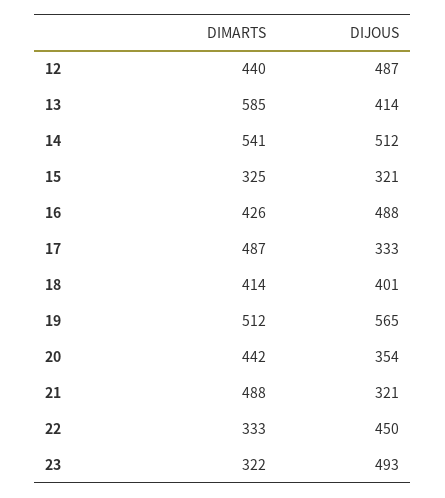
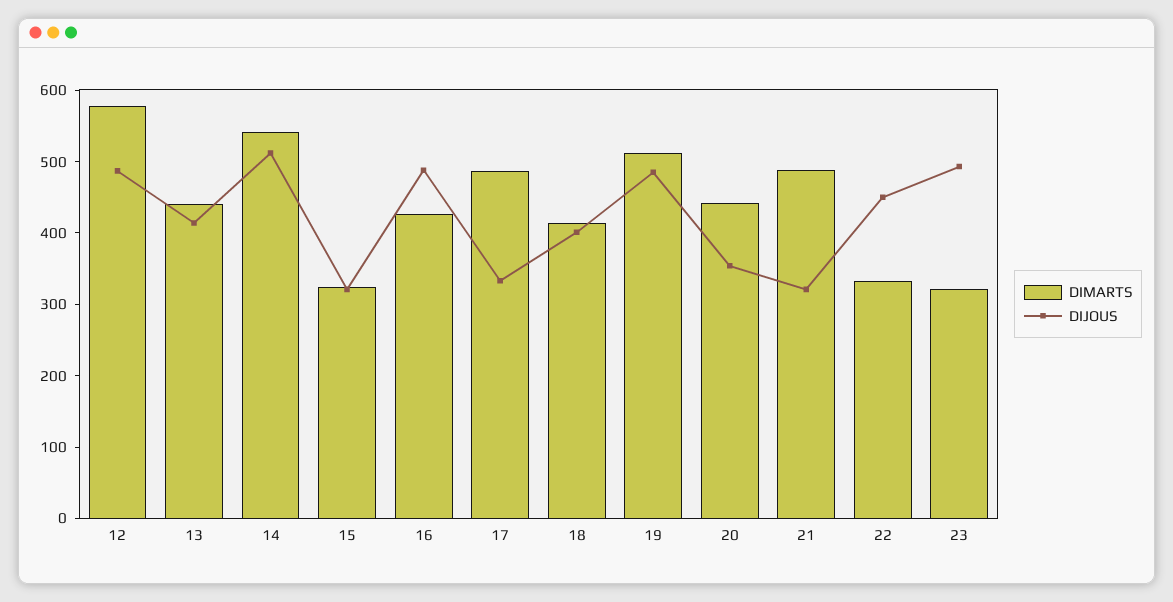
  {
    "DIMARTS": {
-     "12": 440,
+     "12": 580,
-     "13": 585,
+     "13": 440,
      "14": 541,
      "15": 325,
      "16": 426,
      "17": 487,
      "18": 414,
      "19": 512,
      "20": 442,
      "21": 488,
      "22": 333,
      "23": 322
    },
    "DIJOUS": {
      "12": 487,
      "13": 414,
      "14": 512,
      "15": 321,
      "16": 488,
      "17": 333,
      "18": 401,
-     "19": 565,
+     "19": 480,
      "20": 354,
      "21": 321,
      "22": 450,
      "23": 493
    }
  }

